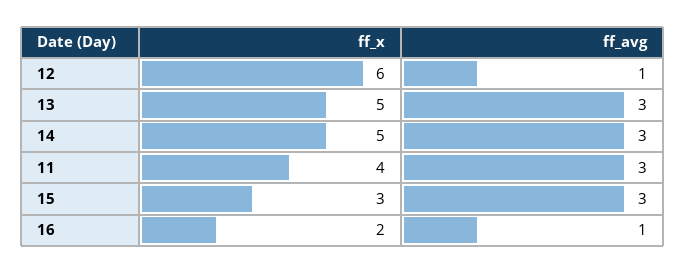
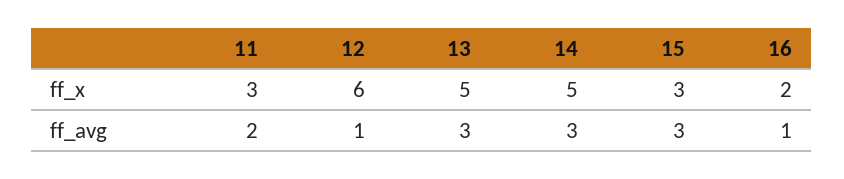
  {
    "ff_x": {
      "12": 6,
      "13": 5,
      "14": 5,
-     "11": 4,
+     "11": 3,
      "15": 3,
      "16": 2
    },
    "ff_avg": {
      "12": 1,
      "13": 3,
      "14": 3,
-     "11": 3,
+     "11": 2,
      "15": 3,
      "16": 1
    }
  }

